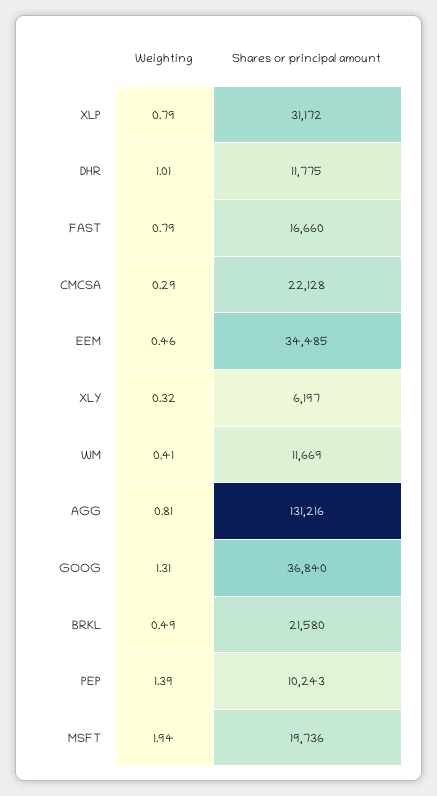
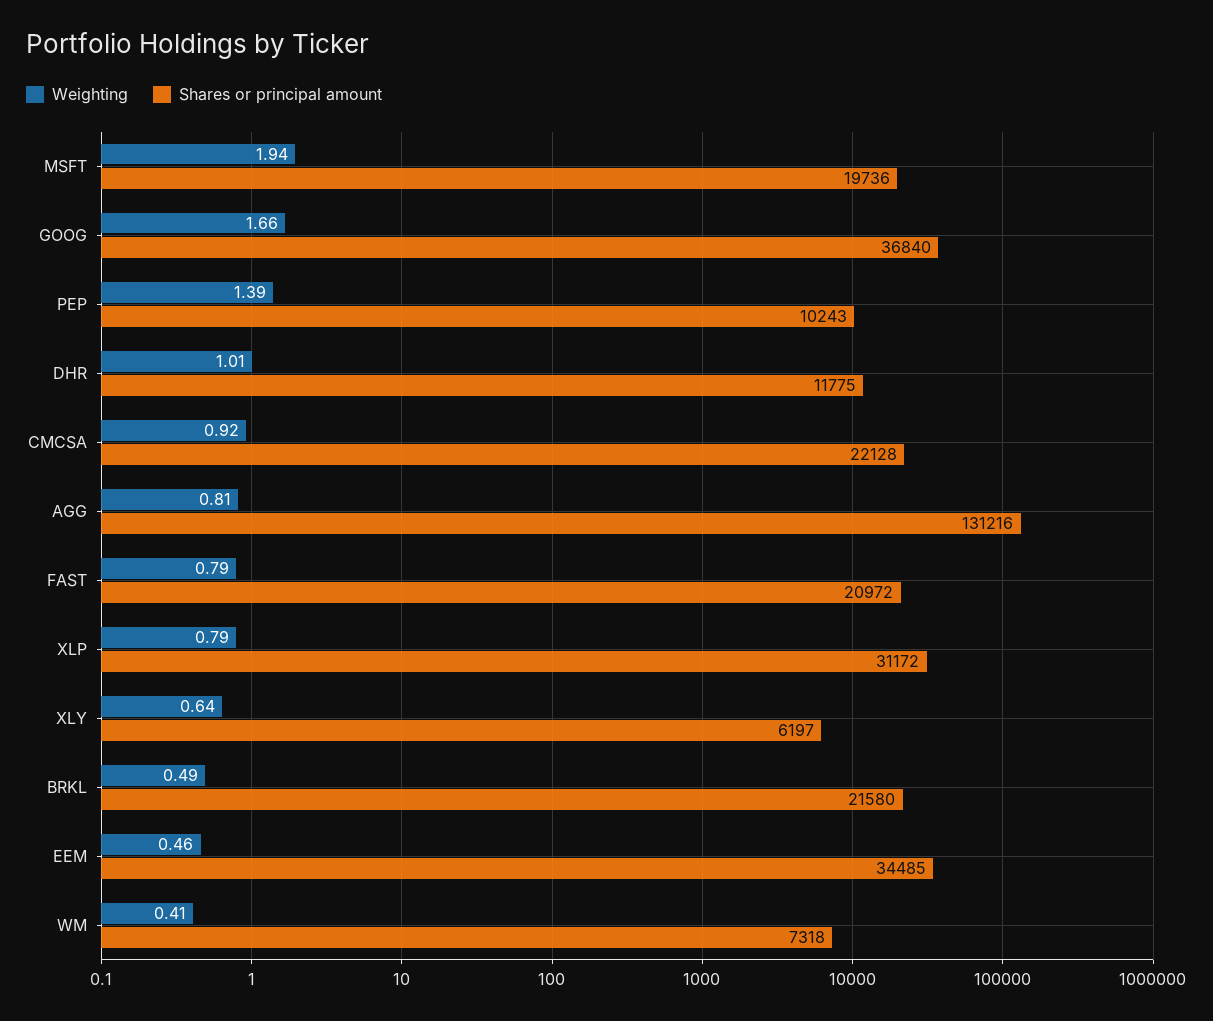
  {
    "Weighting": {
      "XLP": 0.79,
      "DHR": 1.01,
      "FAST": 0.79,
-     "CMCSA": 0.29,
+     "CMCSA": 0.92,
      "EEM": 0.46,
-     "XLY": 0.32,
+     "XLY": 0.64,
      "WM": 0.41,
      "AGG": 0.81,
-     "GOOG": 1.31,
+     "GOOG": 1.66,
      "BRKL": 0.49,
      "PEP": 1.39,
      "MSFT": 1.94
    },
    "Shares or principal amount": {
      "XLP": 31172,
      "DHR": 11775,
-     "FAST": 16660,
+     "FAST": 20972,
      "CMCSA": 22128,
      "EEM": 34485,
      "XLY": 6197,
-     "WM": 11669,
+     "WM": 7318,
      "AGG": 131216,
      "GOOG": 36840,
      "BRKL": 21580,
      "PEP": 10243,
      "MSFT": 19736
    }
  }

